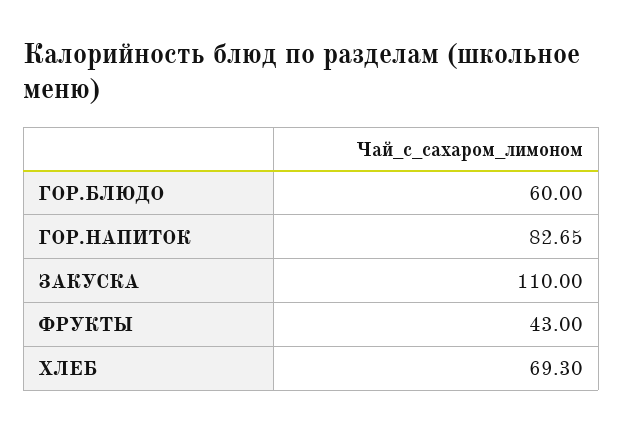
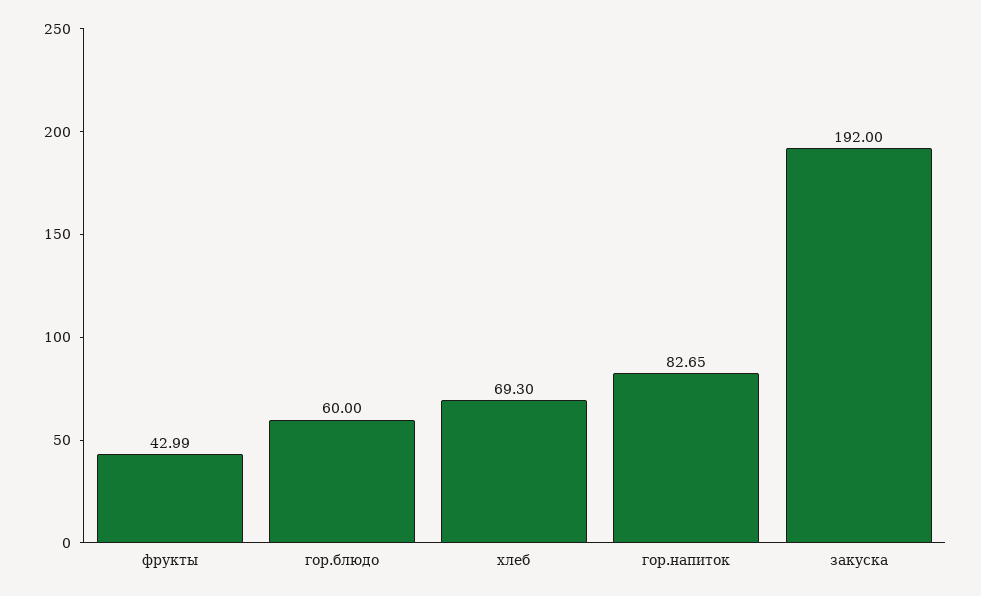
  {
    "ГОР.БЛЮДО": 60,
    "ГОР.НАПИТОК": 82.65,
-   "ЗАКУСКА": 110,
+   "ЗАКУСКА": 192,
-   "ФРУКТЫ": 43,
+   "ФРУКТЫ": 42.99,
    "ХЛЕБ": 69.3
  }

